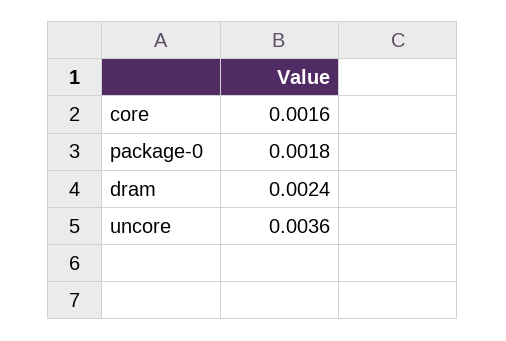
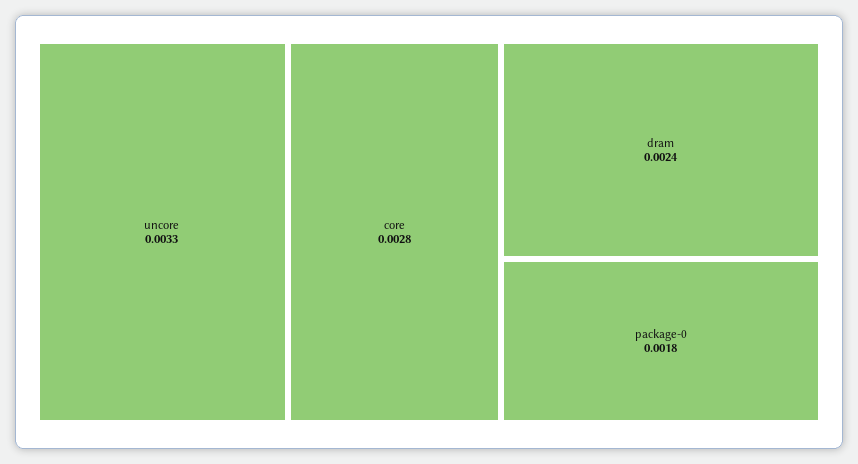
  {
-   "core": 0.0016,
+   "core": 0.0028,
    "package-0": 0.0018,
    "dram": 0.0024,
-   "uncore": 0.0036
+   "uncore": 0.0033
  }

